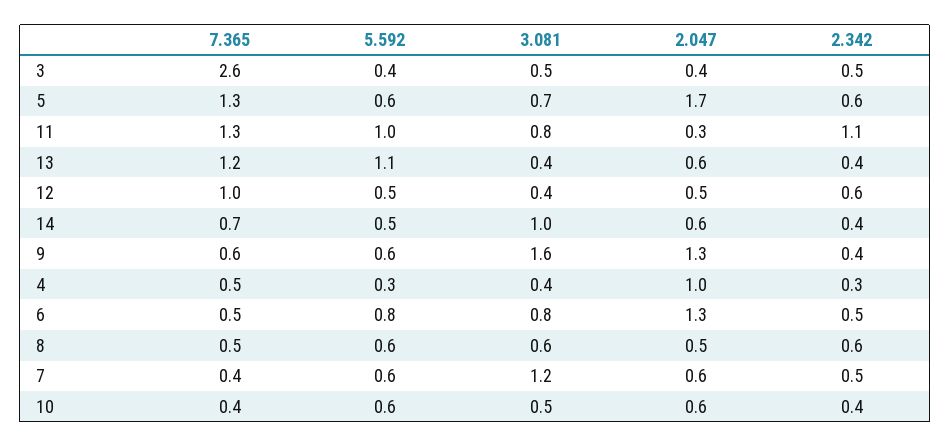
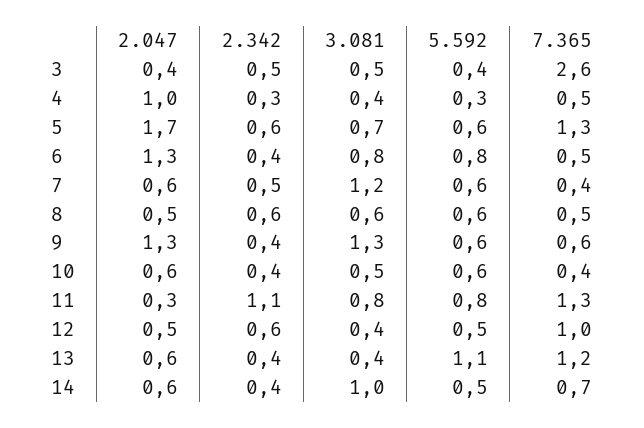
  {
    "7.365": {
      "3": 2.6,
      "5": 1.3,
      "11": 1.3,
      "13": 1.2,
      "12": 1,
      "14": 0.7,
      "9": 0.6,
      "4": 0.5,
      "6": 0.5,
      "8": 0.5,
      "7": 0.4,
      "10": 0.4
    },
    "5.592": {
      "3": 0.4,
      "5": 0.6,
-     "11": 1,
+     "11": 0.8,
      "13": 1.1,
      "12": 0.5,
      "14": 0.5,
      "9": 0.6,
      "4": 0.3,
      "6": 0.8,
      "8": 0.6,
      "7": 0.6,
      "10": 0.6
    },
    "3.081": {
      "3": 0.5,
      "5": 0.7,
      "11": 0.8,
      "13": 0.4,
      "12": 0.4,
      "14": 1,
-     "9": 1.6,
+     "9": 1.3,
      "4": 0.4,
      "6": 0.8,
      "8": 0.6,
      "7": 1.2,
      "10": 0.5
    },
    "2.047": {
      "3": 0.4,
      "5": 1.7,
      "11": 0.3,
      "13": 0.6,
      "12": 0.5,
      "14": 0.6,
      "9": 1.3,
      "4": 1,
      "6": 1.3,
      "8": 0.5,
      "7": 0.6,
      "10": 0.6
    },
    "2.342": {
      "3": 0.5,
      "5": 0.6,
      "11": 1.1,
      "13": 0.4,
      "12": 0.6,
      "14": 0.4,
      "9": 0.4,
      "4": 0.3,
-     "6": 0.5,
+     "6": 0.4,
      "8": 0.6,
      "7": 0.5,
      "10": 0.4
    }
  }

